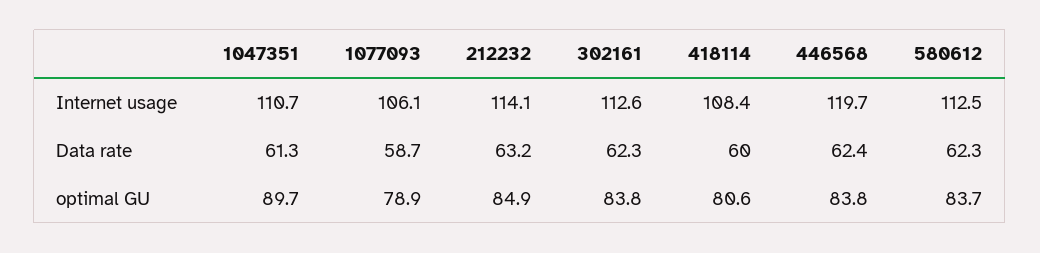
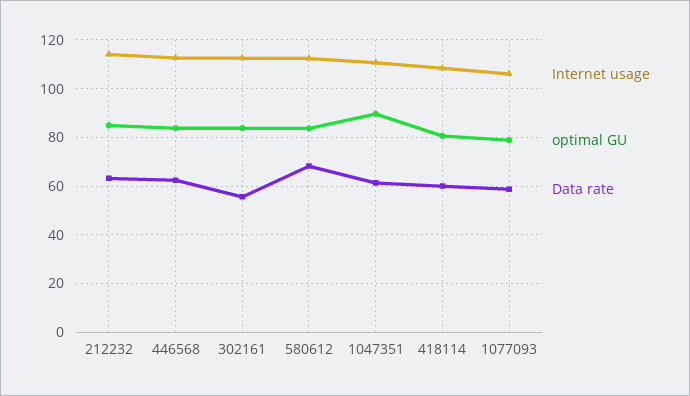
  {
    "Internet usage": {
      "1047351": 110.7,
      "1077093": 106.1,
      "212232": 114.1,
      "302161": 112.6,
      "418114": 108.4,
-     "446568": 119.7,
+     "446568": 112.5,
      "580612": 112.5
    },
    "Data rate": {
      "1047351": 61.3,
      "1077093": 58.7,
      "212232": 63.2,
-     "302161": 62.3,
+     "302161": 55,
      "418114": 60,
      "446568": 62.4,
-     "580612": 62.3
+     "580612": 67.5
    },
    "optimal GU": {
      "1047351": 89.7,
      "1077093": 78.9,
      "212232": 84.9,
      "302161": 83.8,
      "418114": 80.6,
      "446568": 83.8,
      "580612": 83.7
    }
  }

